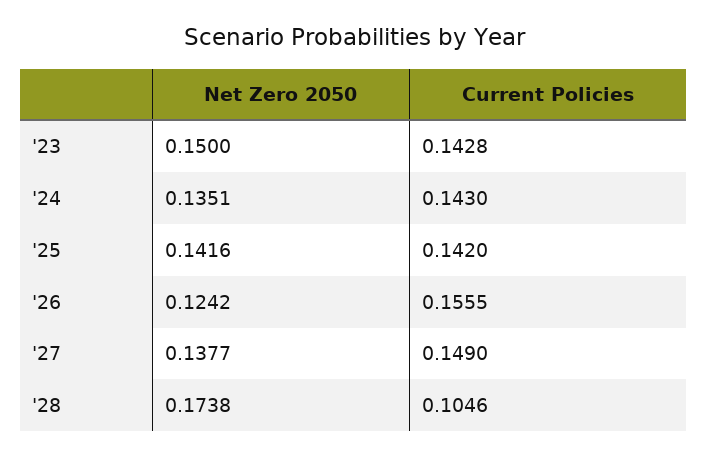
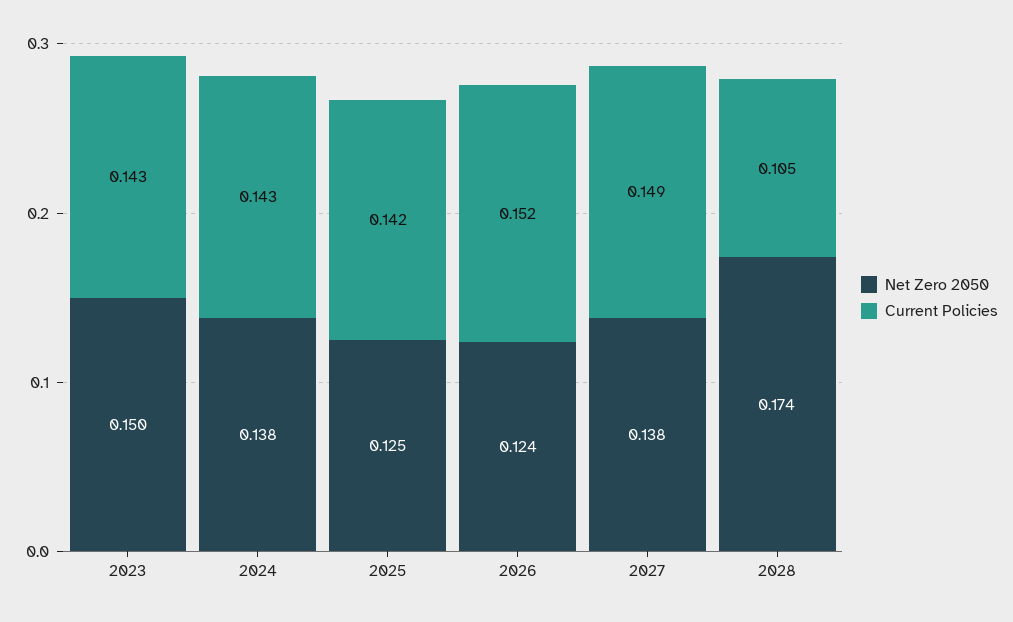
  {
    "Net Zero 2050": {
      "'23": 0.15,
-     "'24": 0.1351,
+     "'24": 0.138,
-     "'25": 0.1416,
+     "'25": 0.125,
      "'26": 0.1242,
      "'27": 0.1377,
      "'28": 0.1738
    },
    "Current Policies": {
      "'23": 0.1428,
      "'24": 0.143,
      "'25": 0.142,
-     "'26": 0.1555,
+     "'26": 0.152,
      "'27": 0.149,
      "'28": 0.1046
    }
  }

